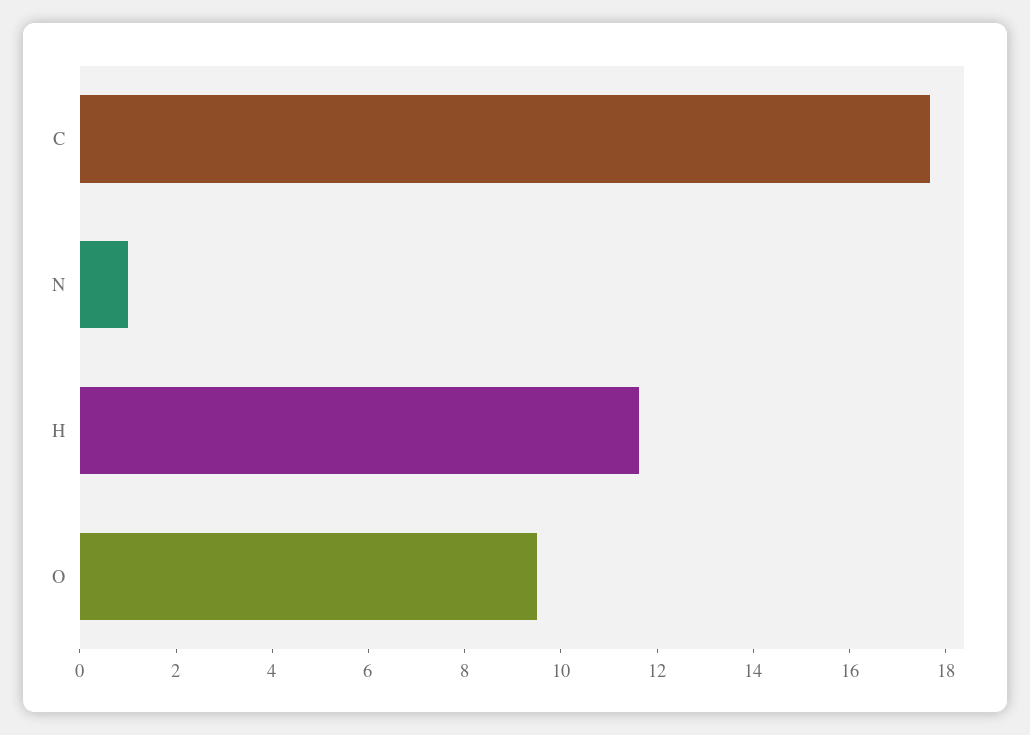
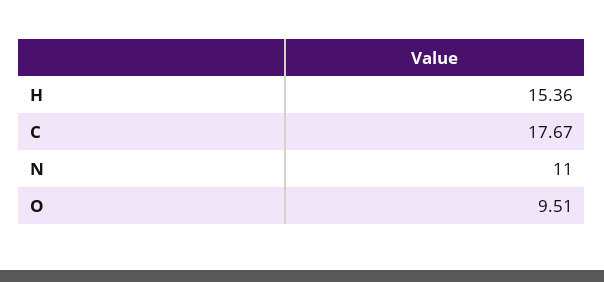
  {
    "C": 17.67,
-   "N": 1,
+   "N": 11,
-   "H": 11.5,
+   "H": 15.36,
    "O": 9.51
  }

